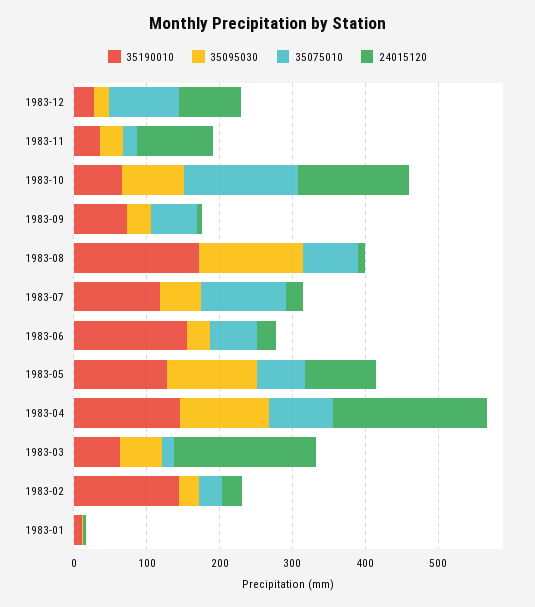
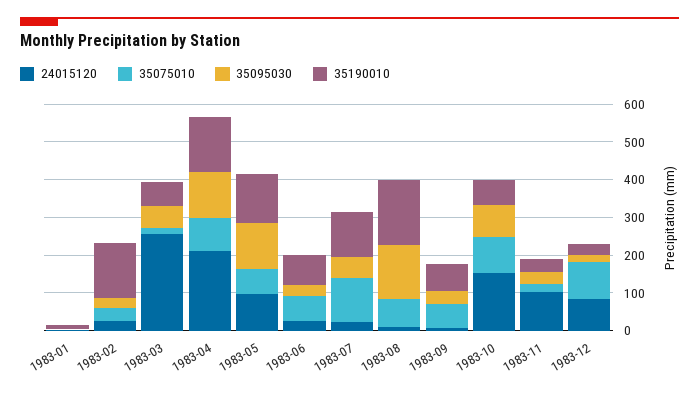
  {
    "35190010": {
      "1983-12": 20,
      "1983-11": 40,
      "1983-10": 60,
      "1983-09": 80,
      "1983-08": 180,
      "1983-07": 120,
-     "1983-06": 160,
+     "1983-06": 75,
      "1983-05": 120,
      "1983-04": 140,
      "1983-03": 60,
      "1983-02": 140,
      "1983-01": 20
    },
    "35095030": {
      "1983-12": 20,
      "1983-11": 40,
      "1983-10": 80,
      "1983-09": 40,
      "1983-08": 140,
      "1983-07": 60,
      "1983-06": 40,
      "1983-05": 120,
      "1983-04": 120,
      "1983-03": 60,
      "1983-02": 20,
      "1983-01": 0
    },
    "35075010": {
      "1983-12": 100,
      "1983-11": 20,
-     "1983-10": 160,
+     "1983-10": 100,
      "1983-09": 60,
      "1983-08": 80,
      "1983-07": 120,
      "1983-06": 60,
      "1983-05": 60,
      "1983-04": 80,
      "1983-03": 20,
      "1983-02": 40,
      "1983-01": 0
    },
    "24015120": {
      "1983-12": 80,
      "1983-11": 100,
      "1983-10": 160,
      "1983-09": 0,
      "1983-08": 20,
      "1983-07": 20,
      "1983-06": 20,
      "1983-05": 100,
      "1983-04": 220,
-     "1983-03": 200,
+     "1983-03": 250,
      "1983-02": 20,
      "1983-01": 0
    }
  }

